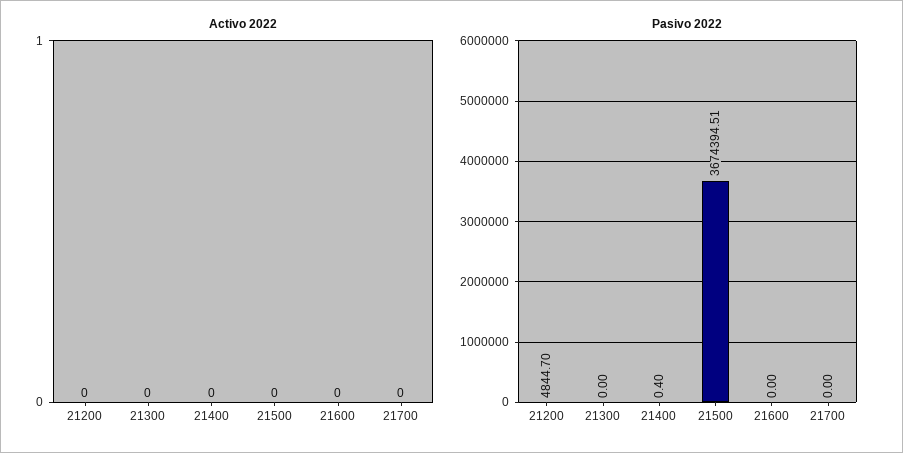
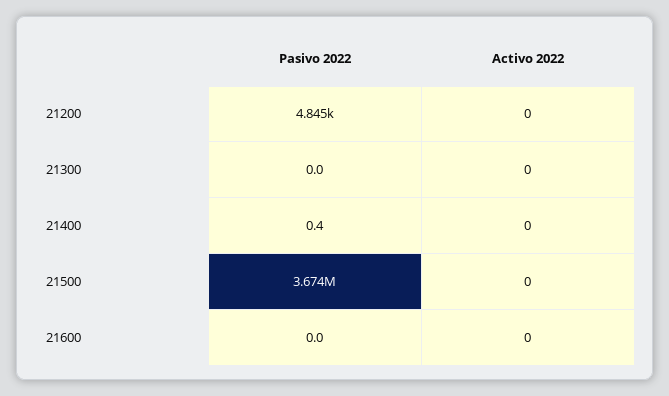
  {
    "Activo 2022": {
      "21200": 0,
      "21300": 0,
      "21400": 0,
      "21500": 0,
-     "21600": 0,
+     "21600": 0
-     "21700": 0
    },
    "Pasivo 2022": {
      "21200": 4844.7,
      "21300": 0,
      "21400": 0.4,
      "21500": 3674394.51,
-     "21600": 0,
+     "21600": 0
-     "21700": 0
    }
  }

